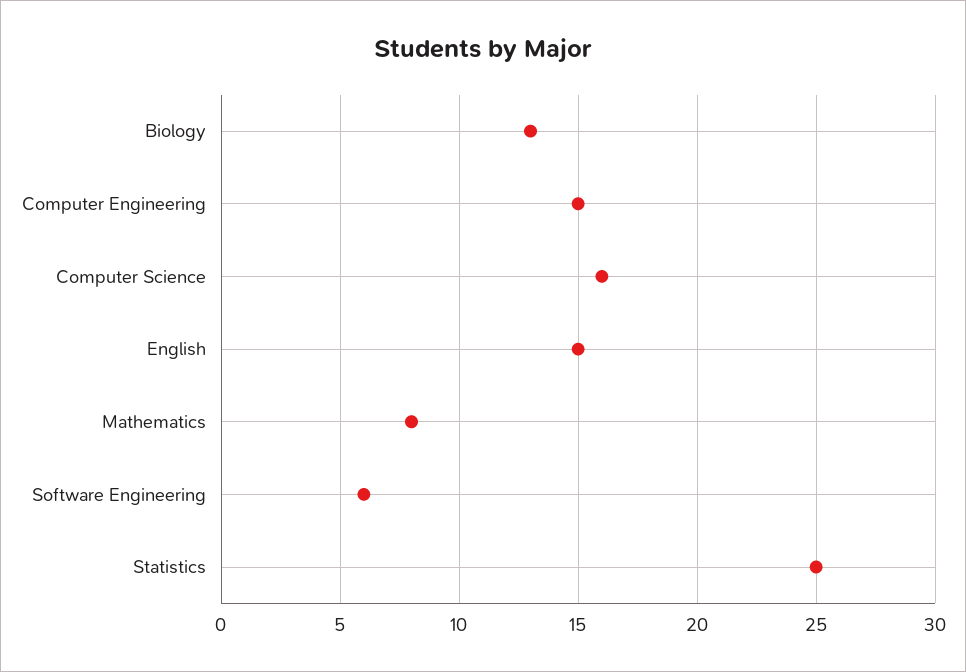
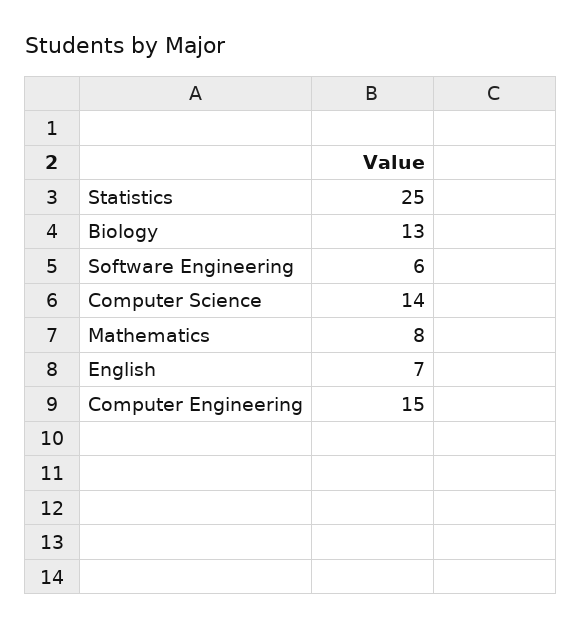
  {
    "Biology": 13,
    "Computer Engineering": 15,
-   "Computer Science": 16,
+   "Computer Science": 14,
-   "English": 15,
+   "English": 7,
    "Mathematics": 8,
    "Software Engineering": 6,
    "Statistics": 25
  }

